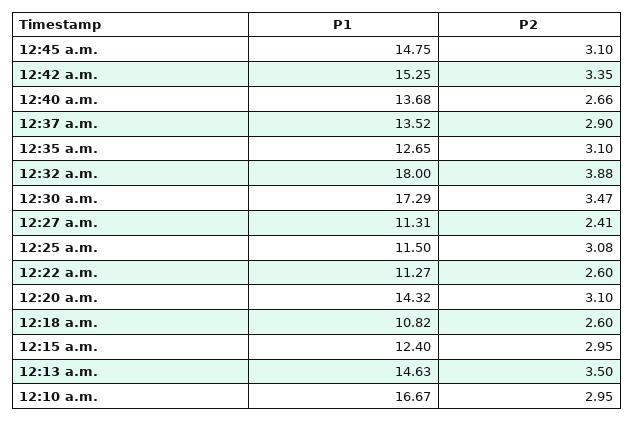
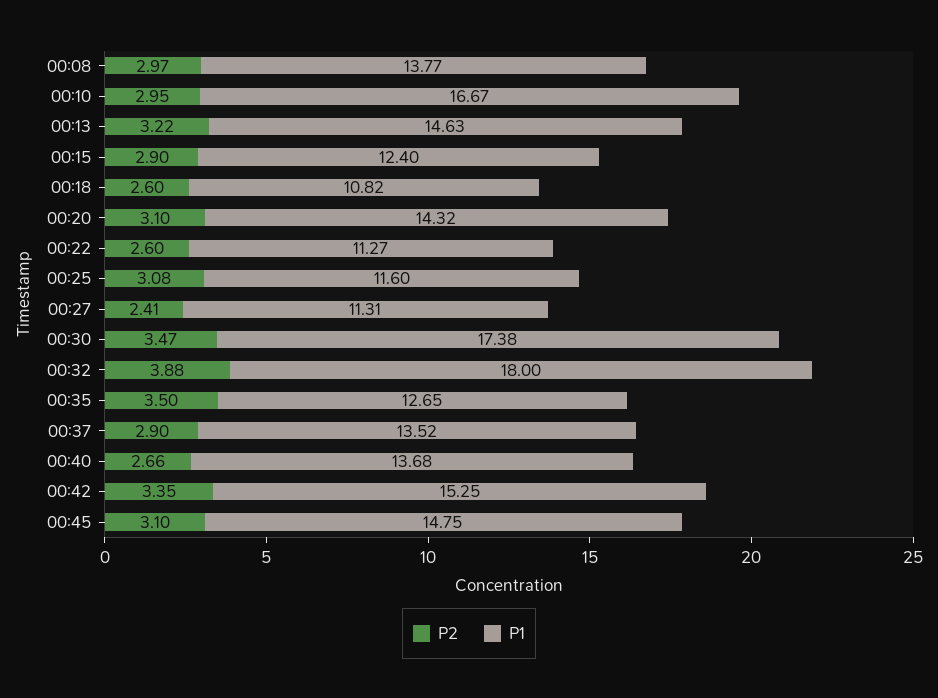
  {
    "P1": {
      "12:45 a.m.": 14.75,
      "12:42 a.m.": 15.25,
      "12:40 a.m.": 13.68,
      "12:37 a.m.": 13.52,
      "12:35 a.m.": 12.65,
      "12:32 a.m.": 18,
-     "12:30 a.m.": 17.29,
+     "12:30 a.m.": 17.38,
      "12:27 a.m.": 11.31,
-     "12:25 a.m.": 11.5,
+     "12:25 a.m.": 11.6,
      "12:22 a.m.": 11.27,
      "12:20 a.m.": 14.32,
      "12:18 a.m.": 10.82,
      "12:15 a.m.": 12.4,
      "12:13 a.m.": 14.63,
-     "12:10 a.m.": 16.67
+     "12:10 a.m.": 16.67,
+     "00:08": 13.77
    },
    "P2": {
      "12:45 a.m.": 3.1,
      "12:42 a.m.": 3.35,
      "12:40 a.m.": 2.66,
      "12:37 a.m.": 2.9,
-     "12:35 a.m.": 3.1,
+     "12:35 a.m.": 3.5,
      "12:32 a.m.": 3.88,
      "12:30 a.m.": 3.47,
      "12:27 a.m.": 2.41,
      "12:25 a.m.": 3.08,
      "12:22 a.m.": 2.6,
      "12:20 a.m.": 3.1,
      "12:18 a.m.": 2.6,
-     "12:15 a.m.": 2.95,
+     "12:15 a.m.": 2.9,
-     "12:13 a.m.": 3.5,
+     "12:13 a.m.": 3.22,
-     "12:10 a.m.": 2.95
+     "12:10 a.m.": 2.95,
+     "00:08": 2.97
    }
  }

